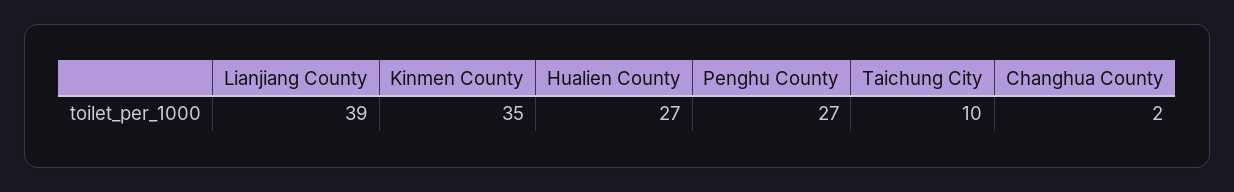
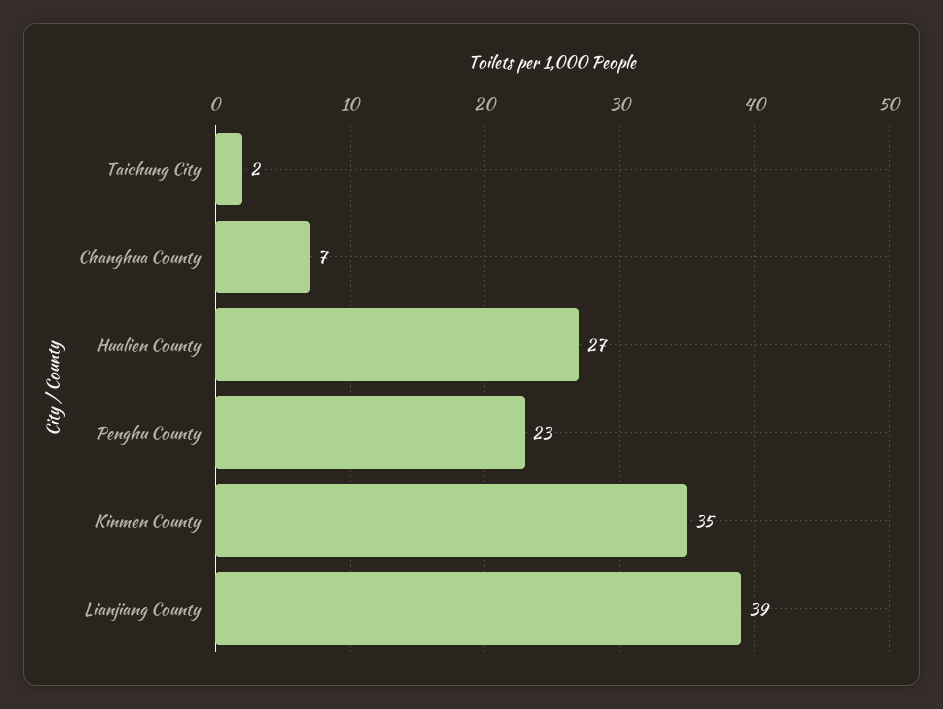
  {
    "Lianjiang County": 39,
    "Kinmen County": 35,
    "Hualien County": 27,
-   "Penghu County": 27,
+   "Penghu County": 23,
-   "Taichung City": 10,
+   "Taichung City": 2,
-   "Changhua County": 2
+   "Changhua County": 7
  }

